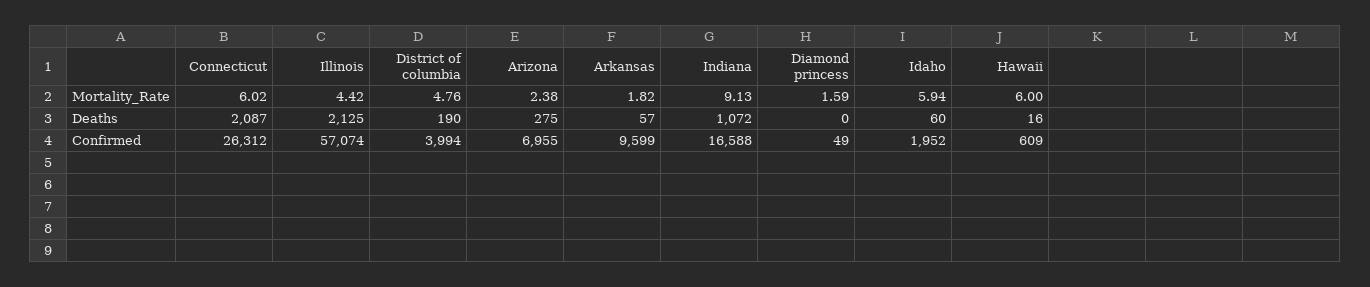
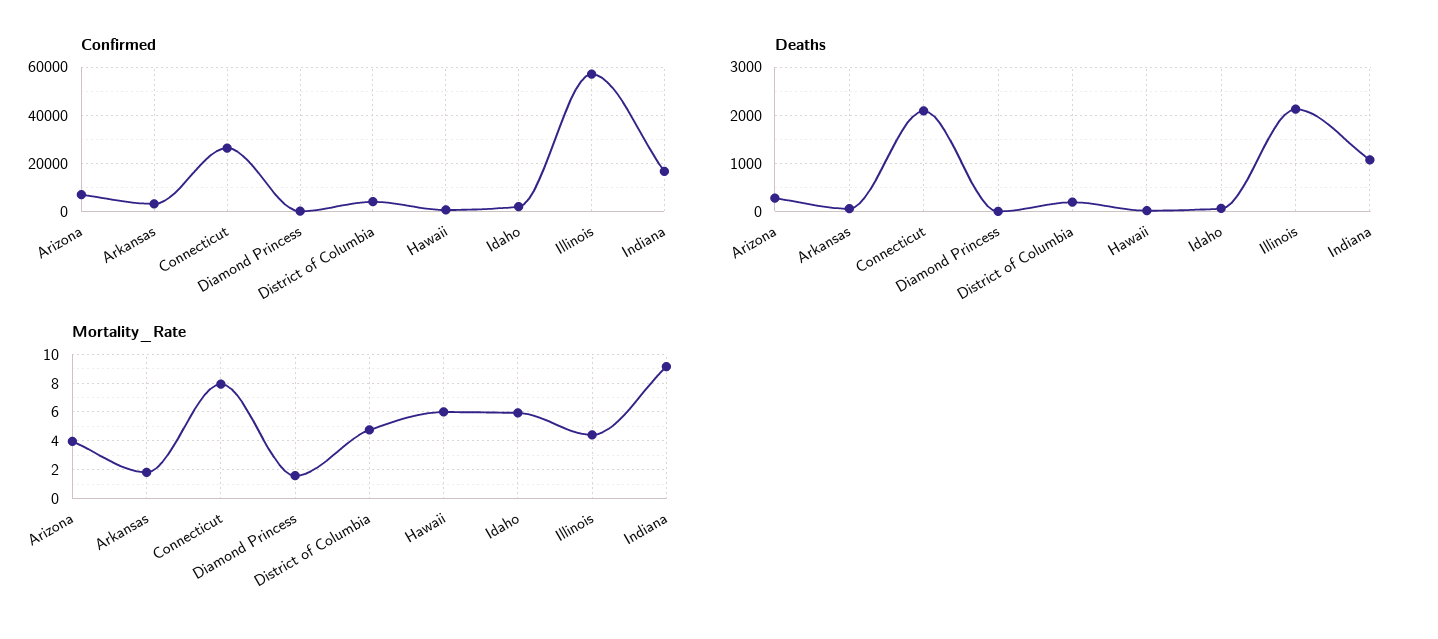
  {
    "Mortality_Rate": {
-     "Connecticut": 6.02,
+     "Connecticut": 8,
      "Illinois": 4.42,
      "District of columbia": 4.76,
-     "Arizona": 2.38,
+     "Arizona": 4,
      "Arkansas": 1.82,
      "Indiana": 9.13,
      "Diamond princess": 1.59,
      "Idaho": 5.94,
      "Hawaii": 6
    },
    "Deaths": {
      "Connecticut": 2087,
      "Illinois": 2125,
      "District of columbia": 190,
      "Arizona": 275,
      "Arkansas": 57,
      "Indiana": 1072,
      "Diamond princess": 0,
      "Idaho": 60,
      "Hawaii": 16
    },
    "Confirmed": {
      "Connecticut": 26312,
      "Illinois": 57074,
      "District of columbia": 3994,
      "Arizona": 6955,
-     "Arkansas": 9599,
+     "Arkansas": 2500,
      "Indiana": 16588,
      "Diamond princess": 49,
      "Idaho": 1952,
      "Hawaii": 609
    }
  }

